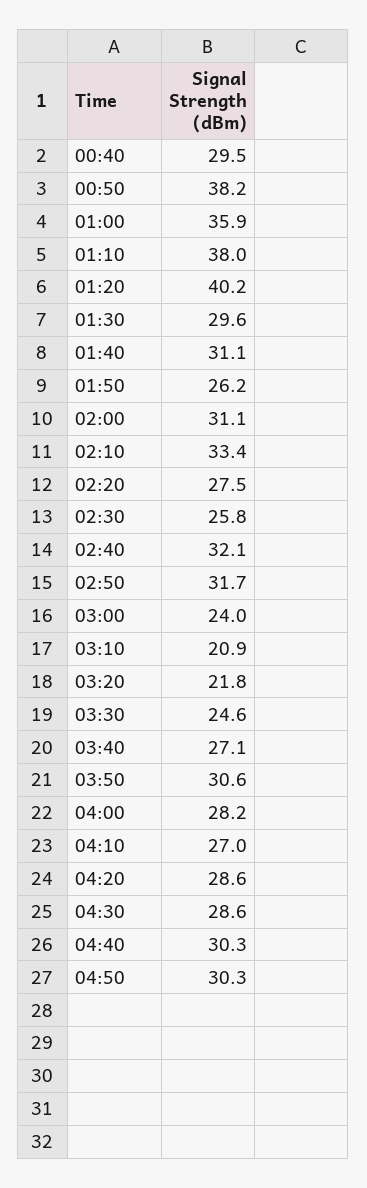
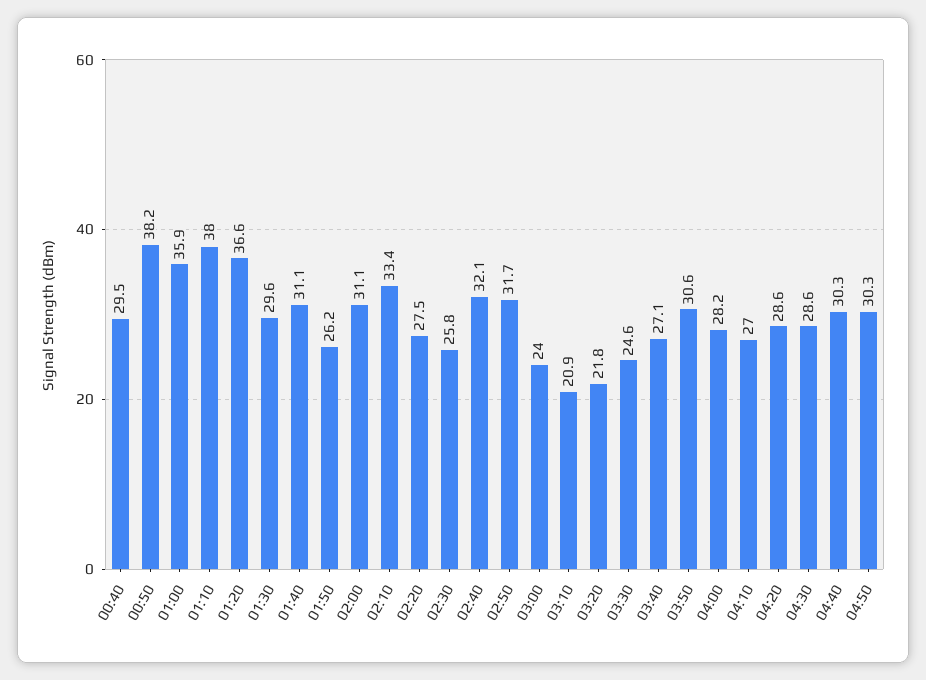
  {
    "00:40": 29.5,
    "00:50": 38.2,
    "01:00": 35.9,
    "01:10": 38,
-   "01:20": 40.2,
+   "01:20": 36.6,
    "01:30": 29.6,
    "01:40": 31.1,
    "01:50": 26.2,
    "02:00": 31.1,
    "02:10": 33.4,
    "02:20": 27.5,
    "02:30": 25.8,
    "02:40": 32.1,
    "02:50": 31.7,
    "03:00": 24,
    "03:10": 20.9,
    "03:20": 21.8,
    "03:30": 24.6,
    "03:40": 27.1,
    "03:50": 30.6,
    "04:00": 28.2,
    "04:10": 27,
    "04:20": 28.6,
    "04:30": 28.6,
    "04:40": 30.3,
    "04:50": 30.3
  }

